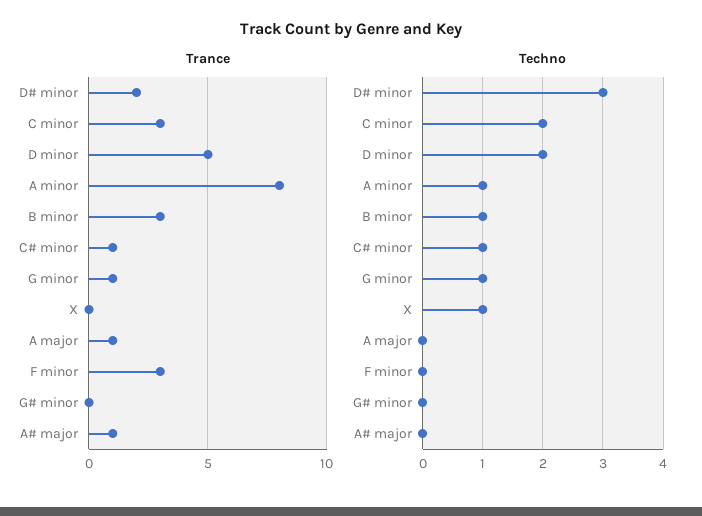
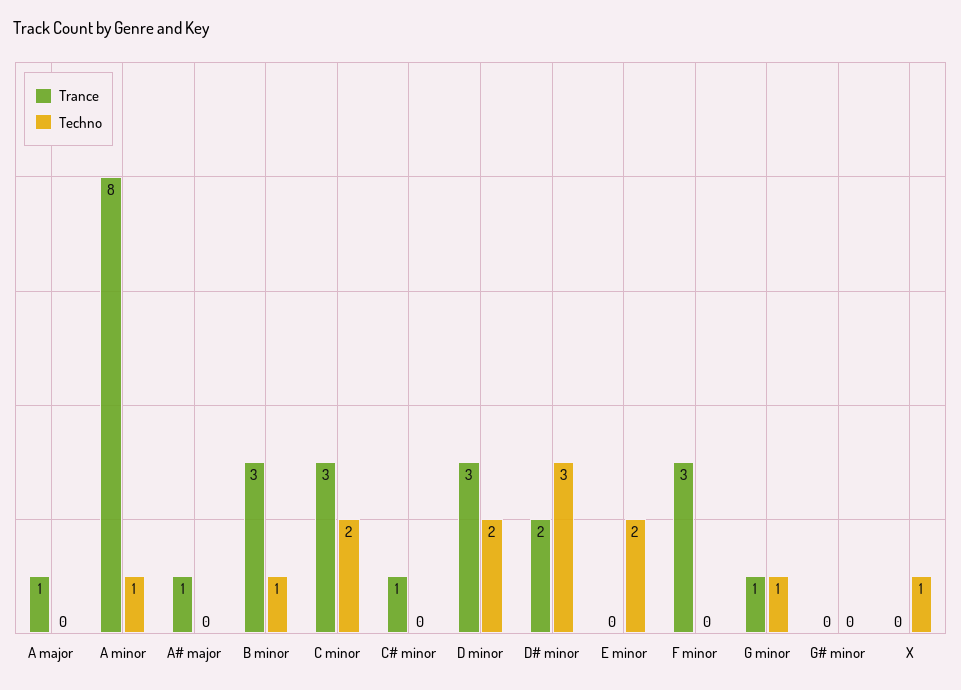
  {
    "Trance": {
      "D# minor": 2,
      "C minor": 3,
-     "D minor": 5,
+     "D minor": 3,
      "A minor": 8,
      "B minor": 3,
      "C# minor": 1,
      "G minor": 1,
      "X": 0,
      "A major": 1,
      "F minor": 3,
      "G# minor": 0,
-     "A# major": 1
+     "A# major": 1,
+     "E minor": 0
    },
    "Techno": {
      "D# minor": 3,
      "C minor": 2,
      "D minor": 2,
      "A minor": 1,
      "B minor": 1,
-     "C# minor": 1,
+     "C# minor": 0,
      "G minor": 1,
      "X": 1,
      "A major": 0,
      "F minor": 0,
      "G# minor": 0,
-     "A# major": 0
+     "A# major": 0,
+     "E minor": 2
    }
  }

